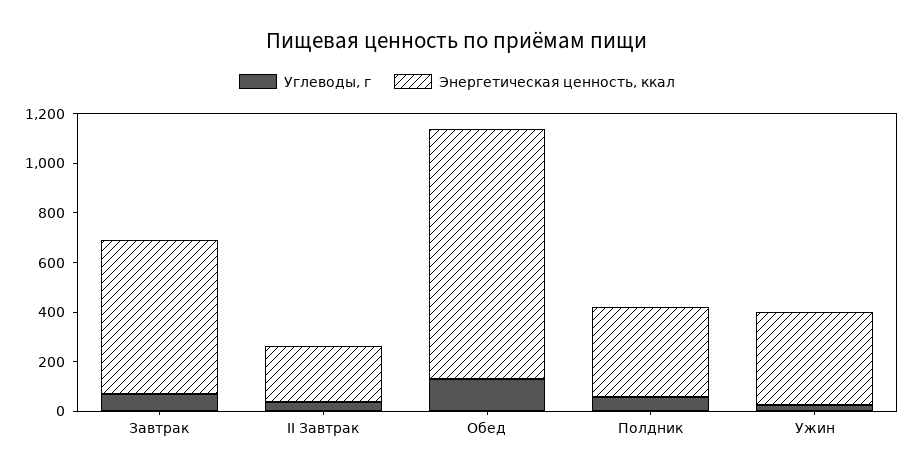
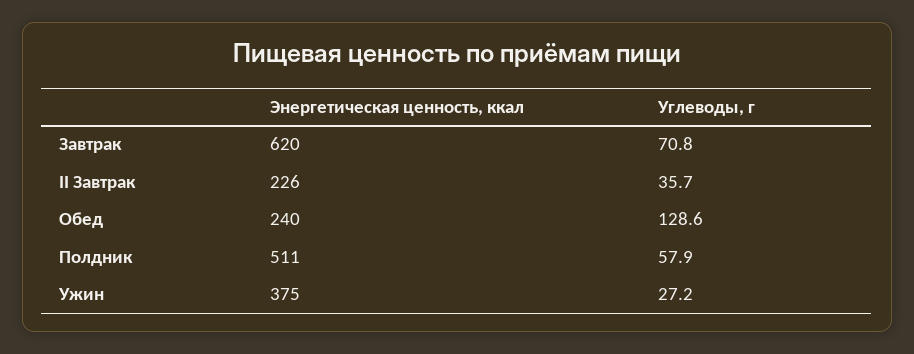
  {
    "Углеводы, г": {
      "Завтрак": 70.8,
      "II Завтрак": 35.7,
      "Обед": 128.6,
      "Полдник": 57.9,
      "Ужин": 27.2
    },
    "Энергетическая ценность, ккал": {
      "Завтрак": 620,
      "II Завтрак": 226,
-     "Обед": 1000,
+     "Обед": 240,
-     "Полдник": 350,
+     "Полдник": 511,
      "Ужин": 375
    }
  }

